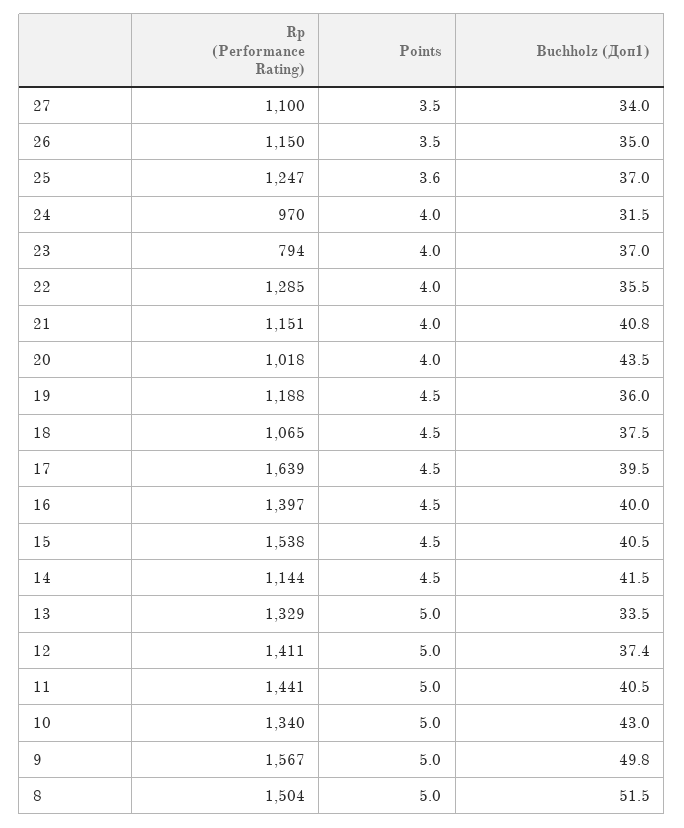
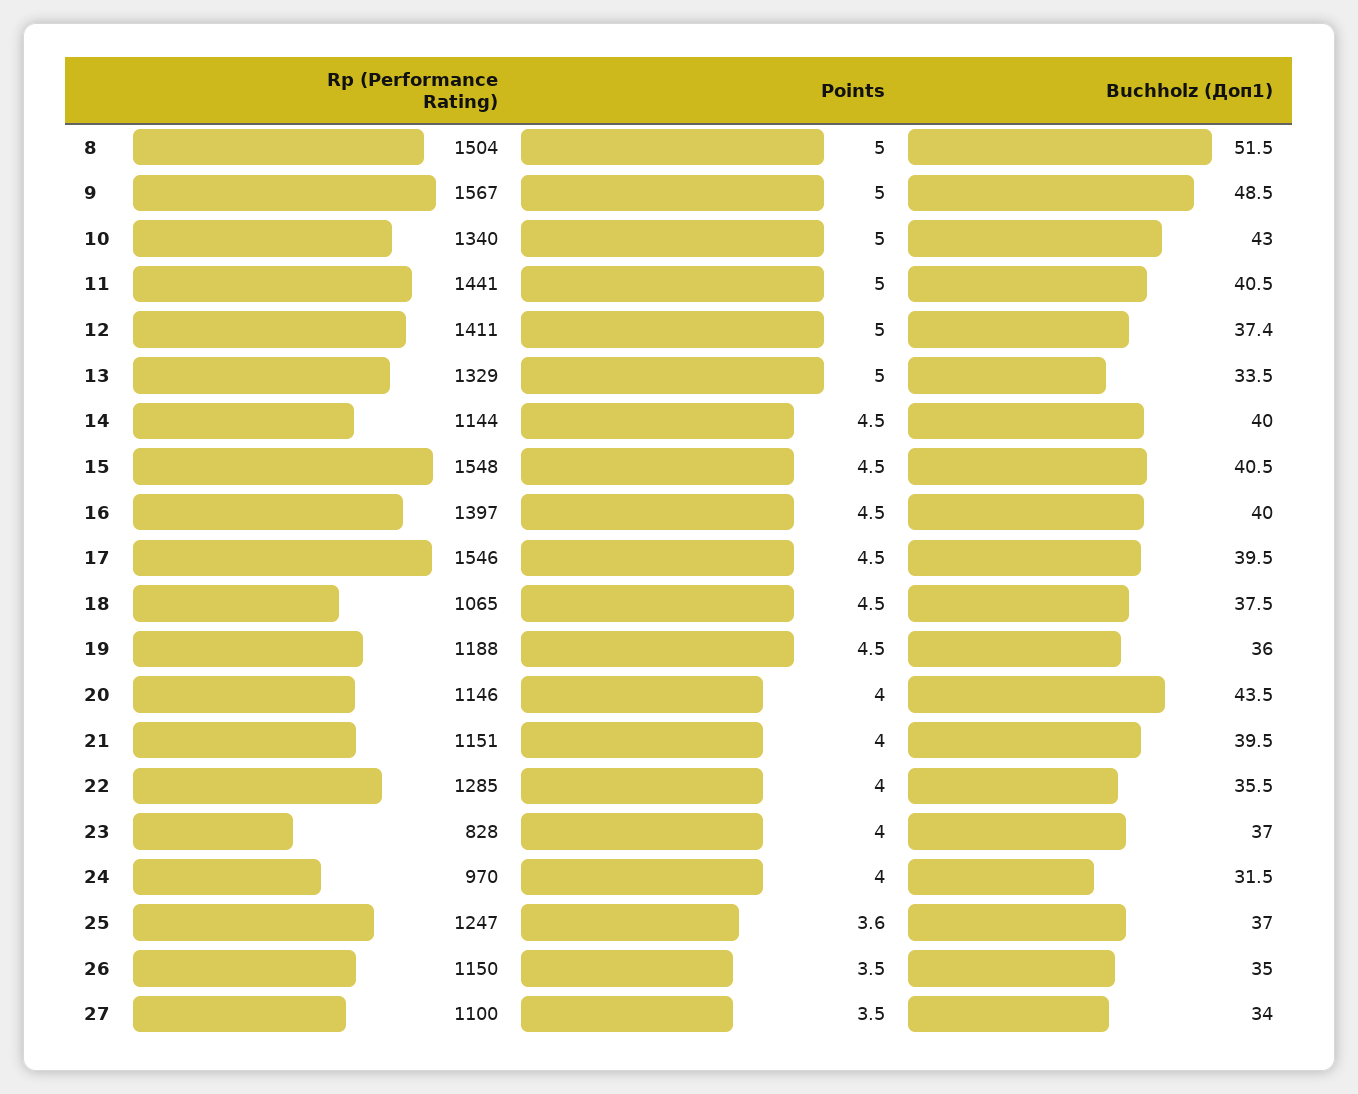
  {
    "Rp (Performance Rating)": {
      "27": 1100,
      "26": 1150,
      "25": 1247,
      "24": 970,
-     "23": 794,
+     "23": 828,
      "22": 1285,
      "21": 1151,
-     "20": 1018,
+     "20": 1146,
      "19": 1188,
      "18": 1065,
-     "17": 1639,
+     "17": 1546,
      "16": 1397,
-     "15": 1538,
+     "15": 1548,
      "14": 1144,
      "13": 1329,
      "12": 1411,
      "11": 1441,
      "10": 1340,
      "9": 1567,
      "8": 1504
    },
    "Points": {
      "27": 3.5,
      "26": 3.5,
      "25": 3.6,
      "24": 4,
      "23": 4,
      "22": 4,
      "21": 4,
      "20": 4,
      "19": 4.5,
      "18": 4.5,
      "17": 4.5,
      "16": 4.5,
      "15": 4.5,
      "14": 4.5,
      "13": 5,
      "12": 5,
      "11": 5,
      "10": 5,
      "9": 5,
      "8": 5
    },
    "Buchholz (Доп1)": {
      "27": 34,
      "26": 35,
      "25": 37,
      "24": 31.5,
      "23": 37,
      "22": 35.5,
-     "21": 40.8,
+     "21": 39.5,
      "20": 43.5,
      "19": 36,
      "18": 37.5,
      "17": 39.5,
      "16": 40,
      "15": 40.5,
-     "14": 41.5,
+     "14": 40,
      "13": 33.5,
      "12": 37.4,
      "11": 40.5,
      "10": 43,
-     "9": 49.8,
+     "9": 48.5,
      "8": 51.5
    }
  }

